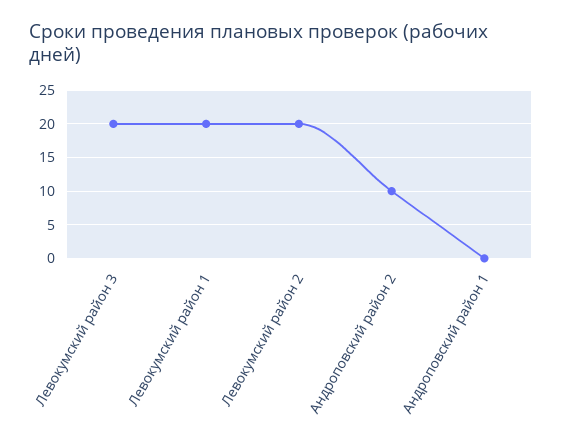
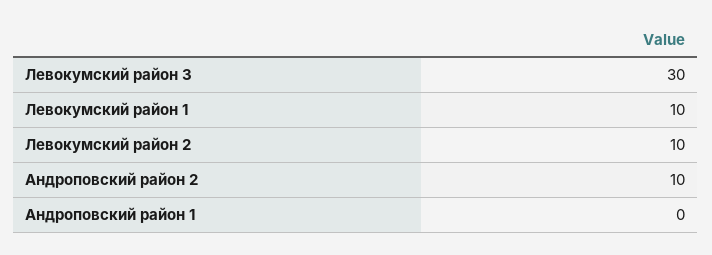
  {
-   "Левокумский район 3": 20,
+   "Левокумский район 3": 30,
-   "Левокумский район 1": 20,
+   "Левокумский район 1": 10,
-   "Левокумский район 2": 20,
+   "Левокумский район 2": 10,
    "Андроповский район 2": 10,
    "Андроповский район 1": 0
  }

